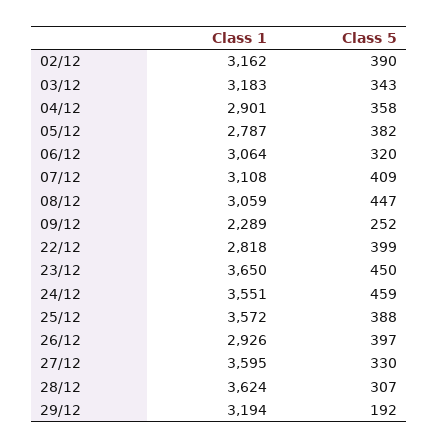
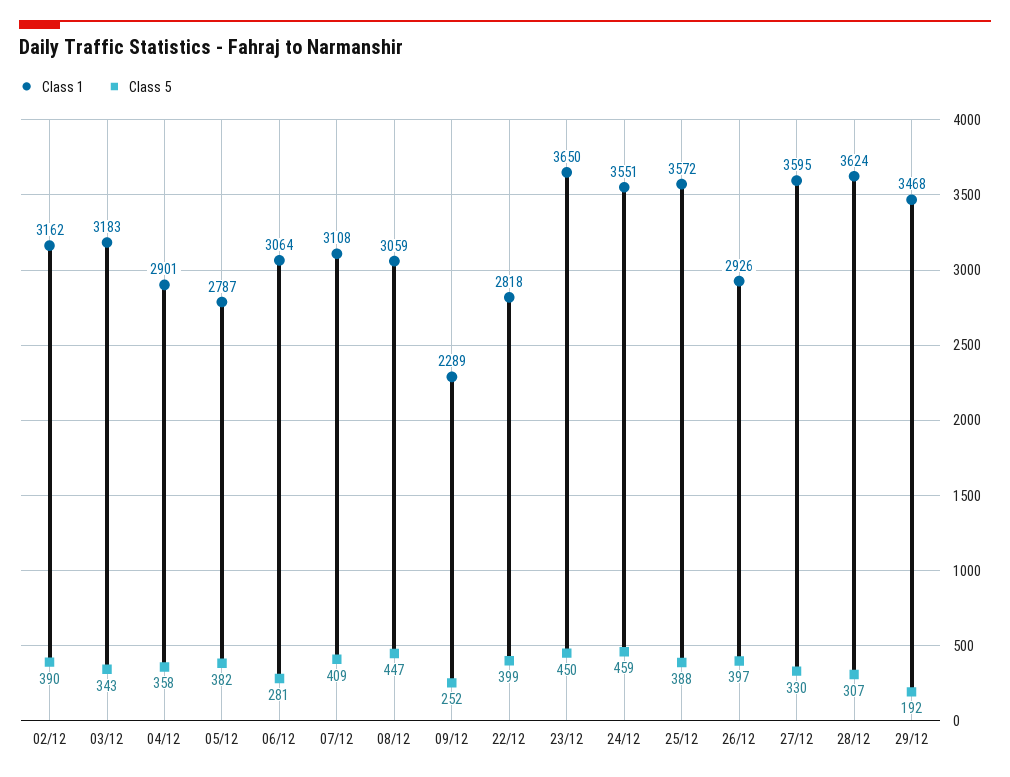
  {
    "Class 1": {
      "02/12": 3162,
      "03/12": 3183,
      "04/12": 2901,
      "05/12": 2787,
      "06/12": 3064,
      "07/12": 3108,
      "08/12": 3059,
      "09/12": 2289,
      "22/12": 2818,
      "23/12": 3650,
      "24/12": 3551,
      "25/12": 3572,
      "26/12": 2926,
      "27/12": 3595,
      "28/12": 3624,
-     "29/12": 3194
+     "29/12": 3468
    },
    "Class 5": {
      "02/12": 390,
      "03/12": 343,
      "04/12": 358,
      "05/12": 382,
-     "06/12": 320,
+     "06/12": 281,
      "07/12": 409,
      "08/12": 447,
      "09/12": 252,
      "22/12": 399,
      "23/12": 450,
      "24/12": 459,
      "25/12": 388,
      "26/12": 397,
      "27/12": 330,
      "28/12": 307,
      "29/12": 192
    }
  }

